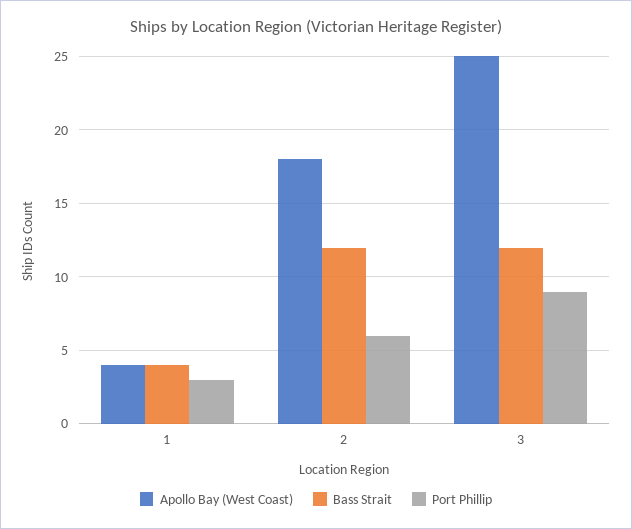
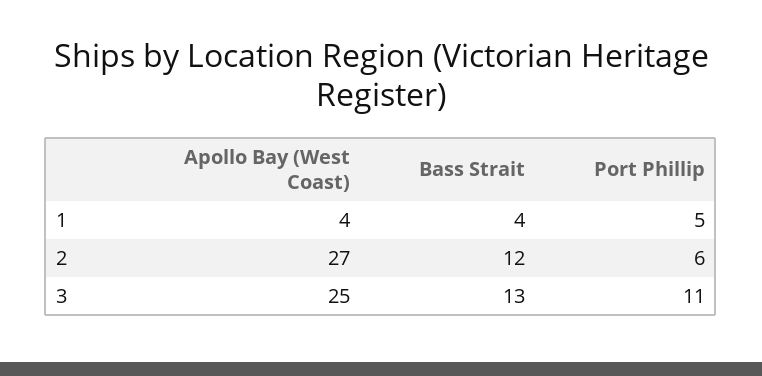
  {
    "Apollo Bay (West Coast)": {
      "1": 4,
-     "2": 18,
+     "2": 27,
      "3": 25
    },
    "Bass Strait": {
      "1": 4,
      "2": 12,
-     "3": 12
+     "3": 13
    },
    "Port Phillip": {
-     "1": 3,
+     "1": 5,
      "2": 6,
-     "3": 9
+     "3": 11
    }
  }

